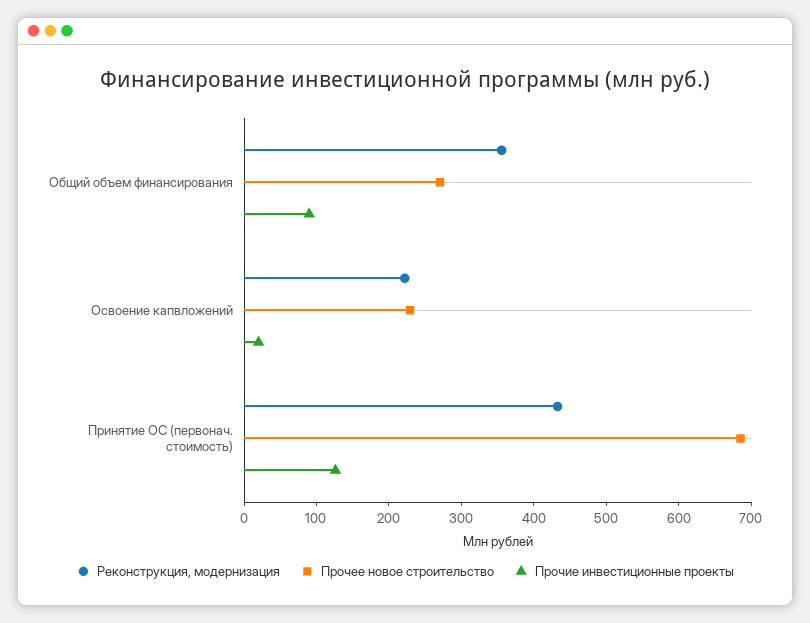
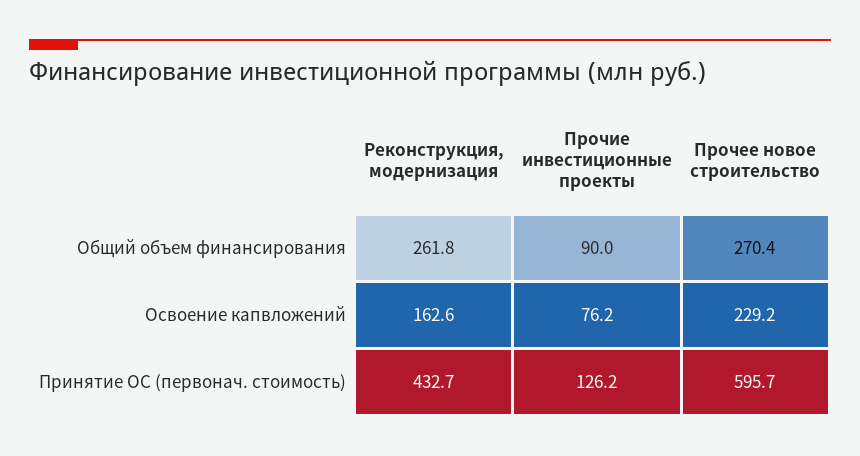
  {
    "Реконструкция, модернизация": {
-     "Общий объем финансирования": 360,
+     "Общий объем финансирования": 261.8,
-     "Освоение капвложений": 220,
+     "Освоение капвложений": 162.6,
      "Принятие ОС (первонач. стоимость)": 432.7
    },
    "Прочее новое строительство": {
      "Общий объем финансирования": 270.4,
      "Освоение капвложений": 229.2,
-     "Принятие ОС (первонач. стоимость)": 680
+     "Принятие ОС (первонач. стоимость)": 595.7
    },
    "Прочие инвестиционные проекты": {
      "Общий объем финансирования": 90,
-     "Освоение капвложений": 20,
+     "Освоение капвложений": 76.2,
      "Принятие ОС (первонач. стоимость)": 126.2
    }
  }

